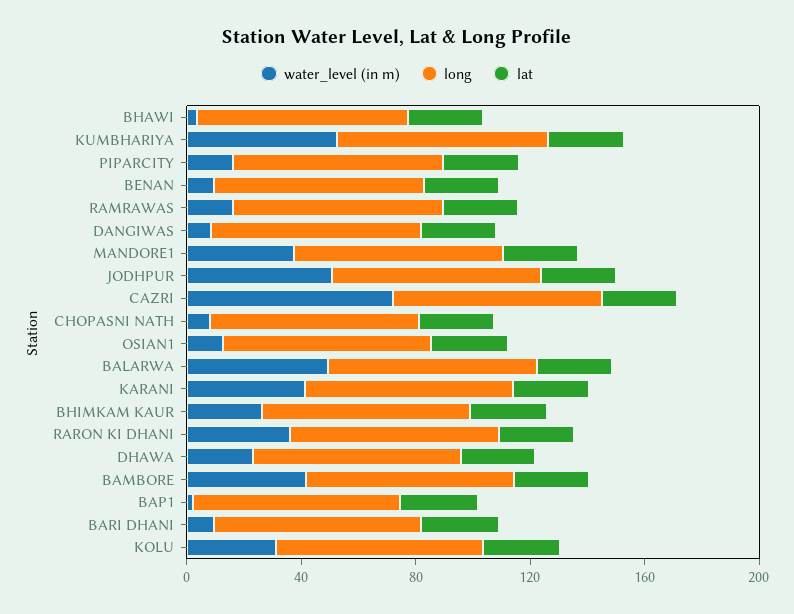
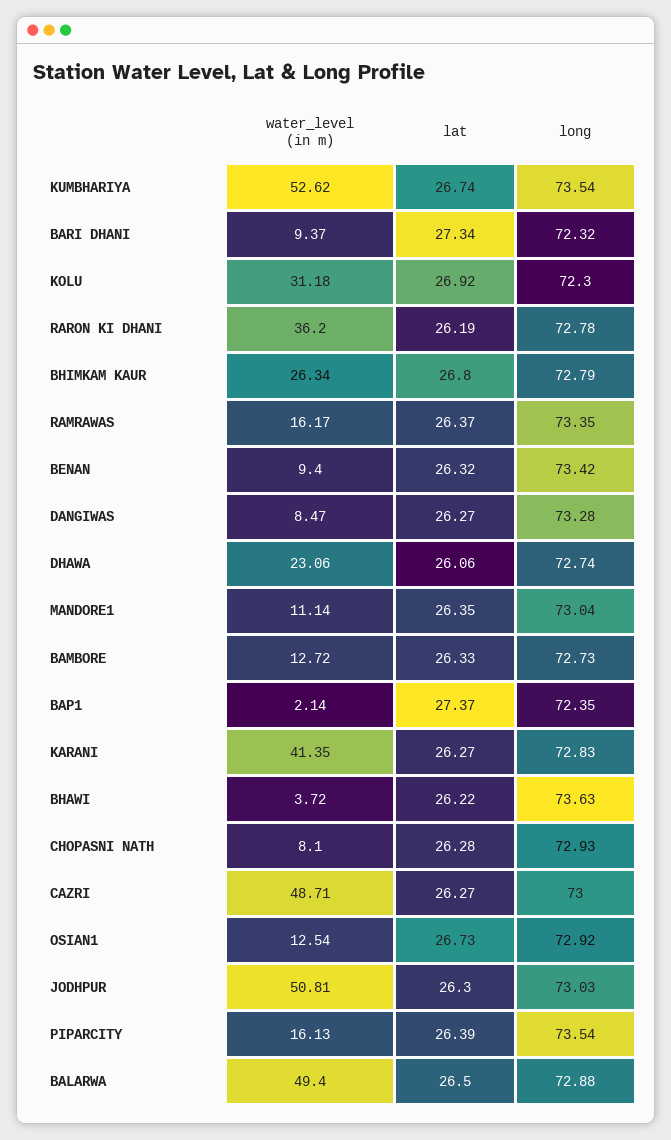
  {
    "water_level (in m)": {
      "BHAWI": 3.72,
      "KUMBHARIYA": 52.62,
      "PIPARCITY": 16.13,
      "BENAN": 9.4,
      "RAMRAWAS": 16.17,
      "DANGIWAS": 8.47,
-     "MANDORE1": 40,
+     "MANDORE1": 11.14,
      "JODHPUR": 50.81,
-     "CAZRI": 70,
+     "CAZRI": 48.71,
      "CHOPASNI NATH": 8.1,
      "OSIAN1": 12.54,
      "BALARWA": 49.4,
      "KARANI": 41.35,
      "BHIMKAM KAUR": 26.34,
      "RARON KI DHANI": 36.2,
      "DHAWA": 23.06,
-     "BAMBORE": 40,
+     "BAMBORE": 12.72,
      "BAP1": 2.14,
      "BARI DHANI": 9.37,
      "KOLU": 31.18
    },
    "long": {
      "BHAWI": 73.63,
      "KUMBHARIYA": 73.54,
      "PIPARCITY": 73.54,
      "BENAN": 73.42,
      "RAMRAWAS": 73.35,
      "DANGIWAS": 73.28,
      "MANDORE1": 73.04,
      "JODHPUR": 73.03,
      "CAZRI": 73,
      "CHOPASNI NATH": 72.93,
      "OSIAN1": 72.92,
      "BALARWA": 72.88,
      "KARANI": 72.83,
      "BHIMKAM KAUR": 72.79,
      "RARON KI DHANI": 72.78,
      "DHAWA": 72.74,
      "BAMBORE": 72.73,
      "BAP1": 72.35,
      "BARI DHANI": 72.32,
      "KOLU": 72.3
    },
    "lat": {
      "BHAWI": 26.22,
      "KUMBHARIYA": 26.74,
      "PIPARCITY": 26.39,
      "BENAN": 26.32,
      "RAMRAWAS": 26.37,
      "DANGIWAS": 26.27,
      "MANDORE1": 26.35,
      "JODHPUR": 26.3,
      "CAZRI": 26.27,
      "CHOPASNI NATH": 26.28,
      "OSIAN1": 26.73,
      "BALARWA": 26.5,
      "KARANI": 26.27,
      "BHIMKAM KAUR": 26.8,
      "RARON KI DHANI": 26.19,
      "DHAWA": 26.06,
      "BAMBORE": 26.33,
      "BAP1": 27.37,
      "BARI DHANI": 27.34,
      "KOLU": 26.92
    }
  }

